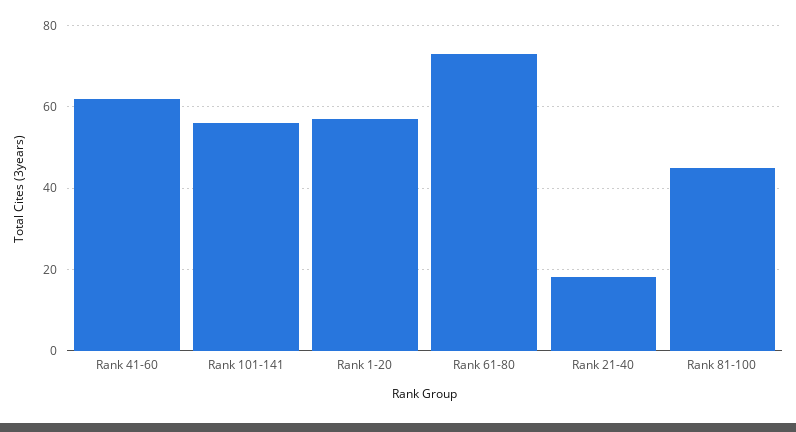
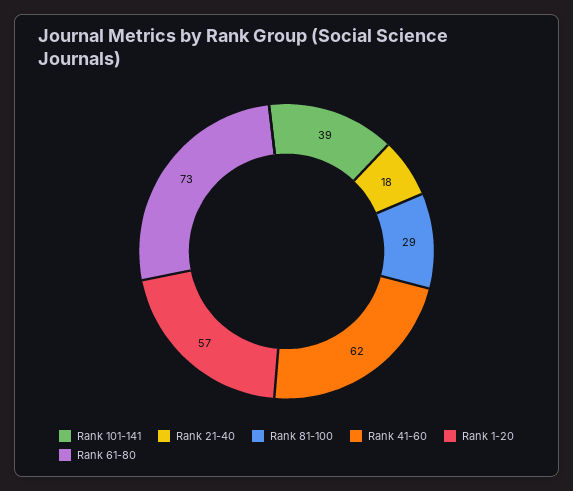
  {
    "Rank 41-60": 62,
-   "Rank 101-141": 55,
+   "Rank 101-141": 39,
    "Rank 1-20": 57,
    "Rank 61-80": 73,
    "Rank 21-40": 18,
-   "Rank 81-100": 45
+   "Rank 81-100": 29
  }

